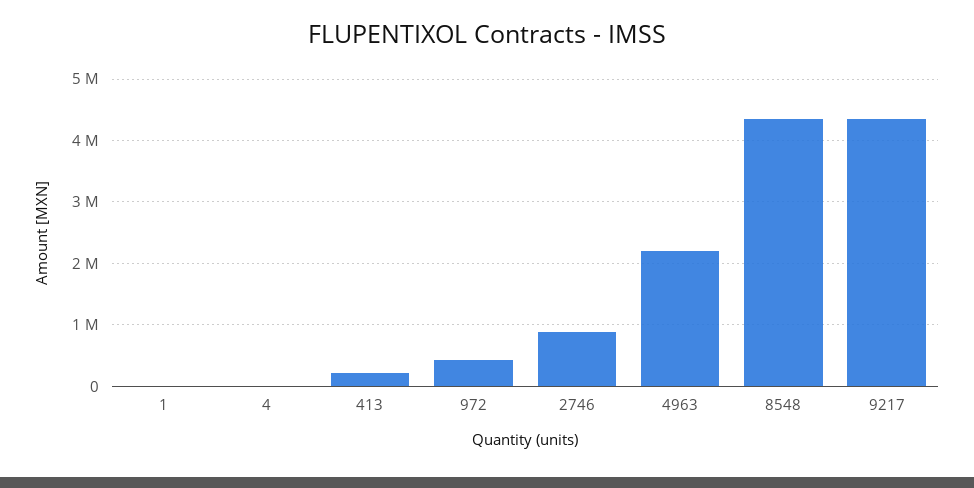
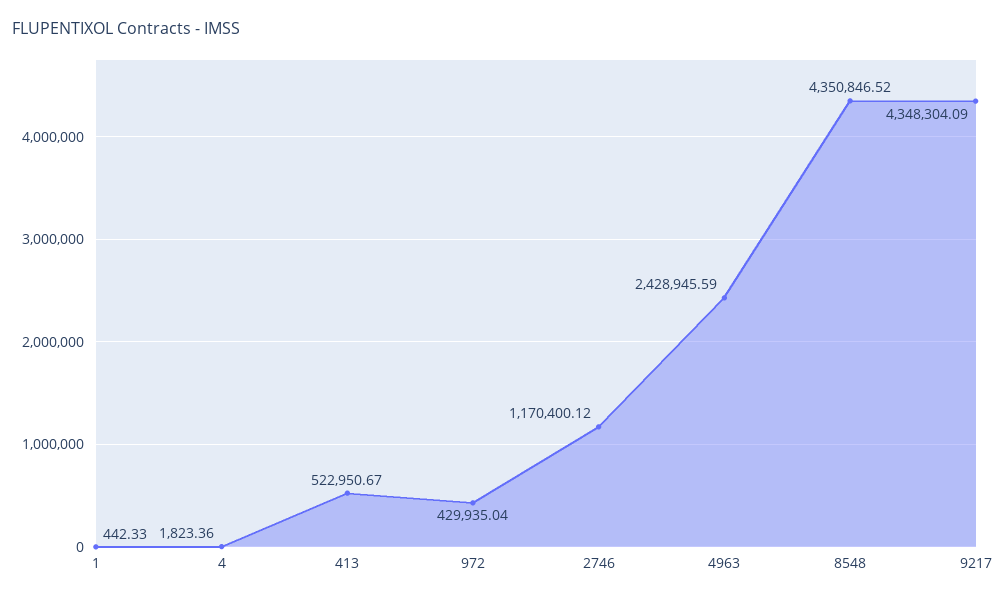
  {
    "1": 442.33,
    "4": 1823.36,
-   "413": 200000,
+   "413": 522950.67,
    "972": 429935.04,
-   "2746": 900000,
+   "2746": 1170400.12,
-   "4963": 2200000,
+   "4963": 2428945.59,
    "8548": 4350846.52,
    "9217": 4348304.09
  }

